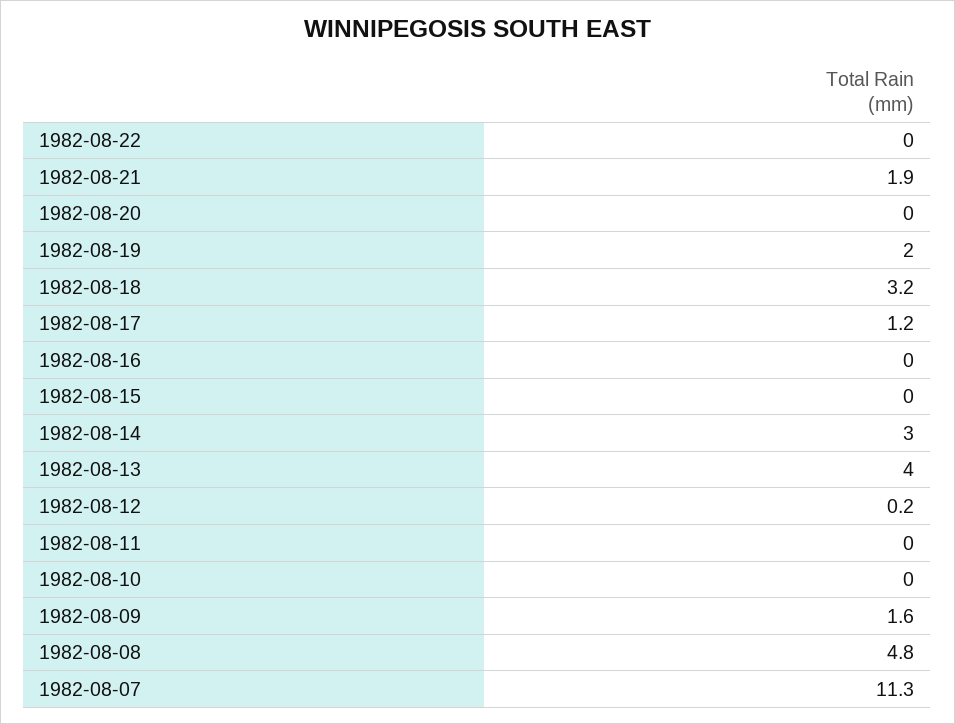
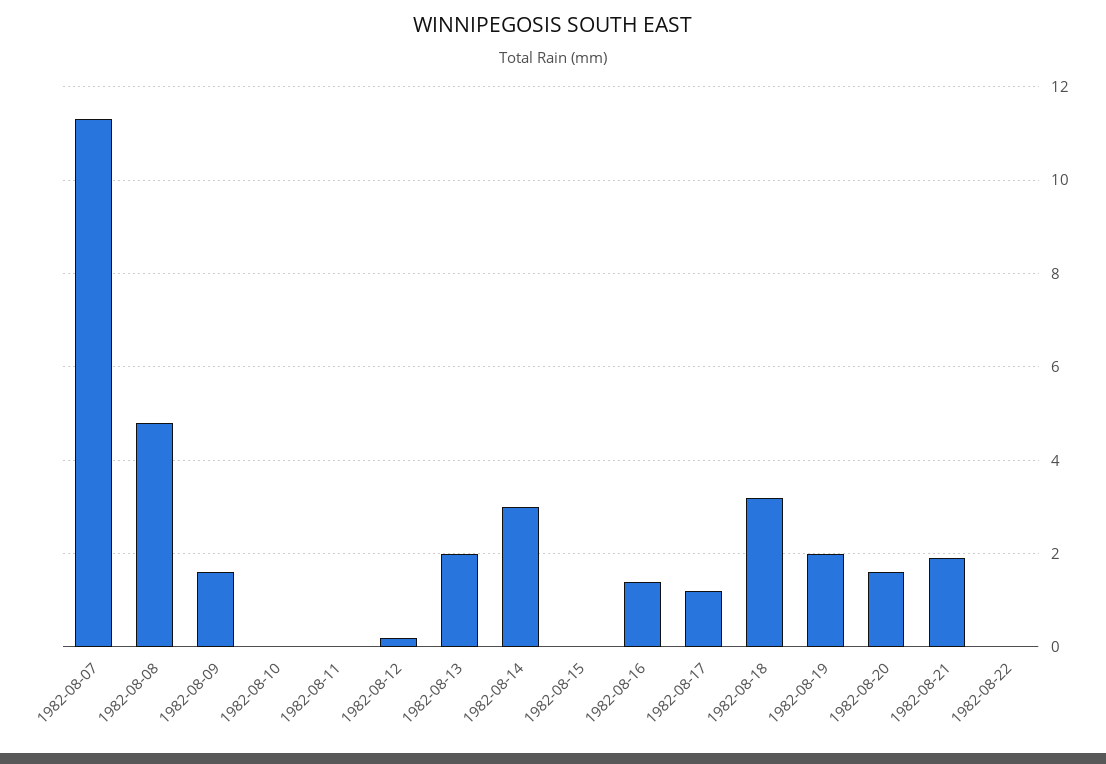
  {
    "1982-08-22": 0,
    "1982-08-21": 1.9,
-   "1982-08-20": 0,
+   "1982-08-20": 1.5,
    "1982-08-19": 2,
    "1982-08-18": 3.2,
    "1982-08-17": 1.2,
-   "1982-08-16": 0,
+   "1982-08-16": 1.5,
    "1982-08-15": 0,
    "1982-08-14": 3,
-   "1982-08-13": 4,
+   "1982-08-13": 2,
    "1982-08-12": 0.2,
    "1982-08-11": 0,
    "1982-08-10": 0,
    "1982-08-09": 1.6,
    "1982-08-08": 4.8,
    "1982-08-07": 11.3
  }

